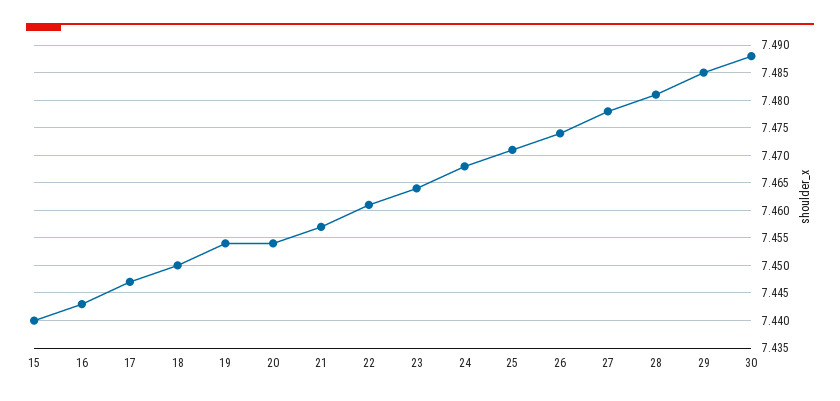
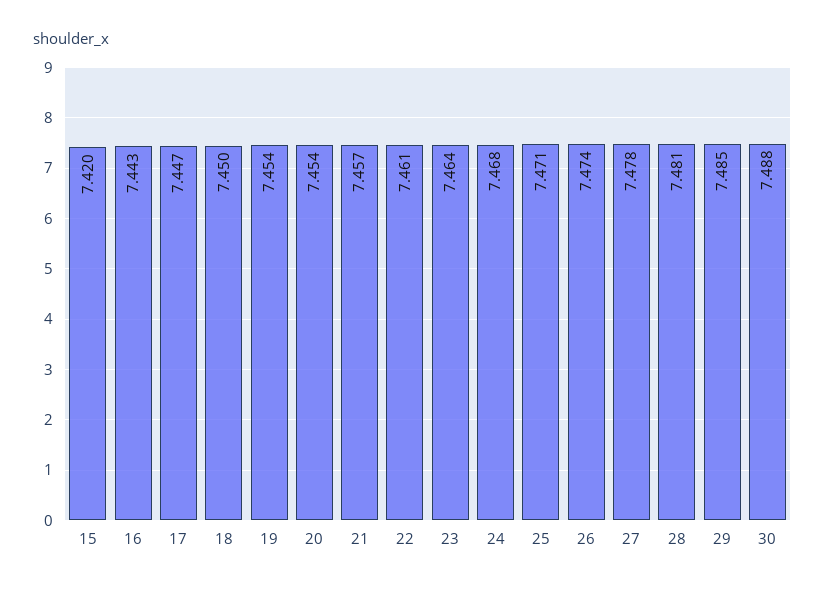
  {
-   "15": 7.44,
+   "15": 7.42,
    "16": 7.443,
    "17": 7.447,
    "18": 7.45,
    "19": 7.454,
    "20": 7.454,
    "21": 7.457,
    "22": 7.461,
    "23": 7.464,
    "24": 7.468,
    "25": 7.471,
    "26": 7.474,
    "27": 7.478,
    "28": 7.481,
    "29": 7.485,
    "30": 7.488
  }

